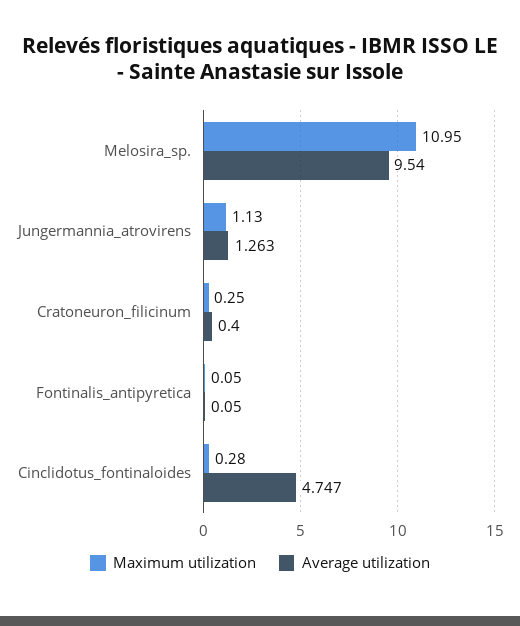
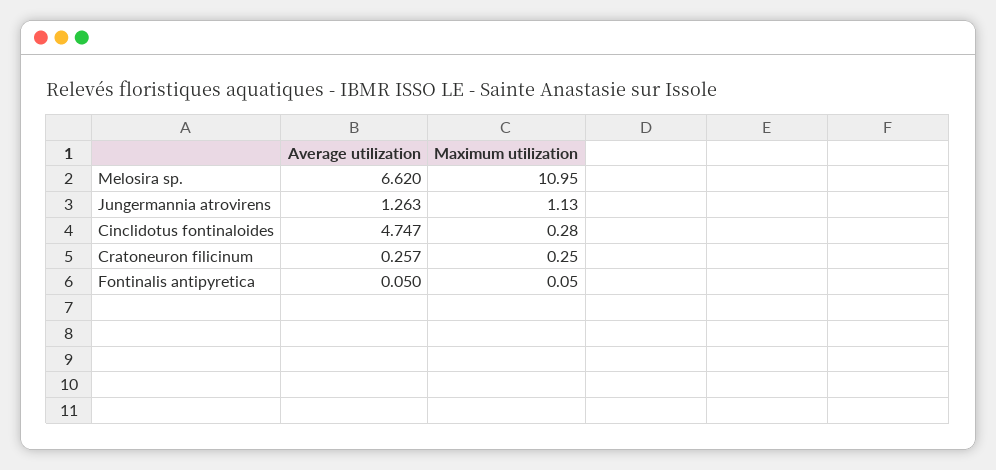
  {
    "Maximum utilization": {
      "Melosira_sp.": 10.95,
      "Jungermannia_atrovirens": 1.13,
      "Cratoneuron_filicinum": 0.25,
      "Fontinalis_antipyretica": 0.05,
      "Cinclidotus_fontinaloides": 0.28
    },
    "Average utilization": {
-     "Melosira_sp.": 9.54,
+     "Melosira_sp.": 6.62,
      "Jungermannia_atrovirens": 1.263,
-     "Cratoneuron_filicinum": 0.4,
+     "Cratoneuron_filicinum": 0.257,
      "Fontinalis_antipyretica": 0.05,
      "Cinclidotus_fontinaloides": 4.747
    }
  }

